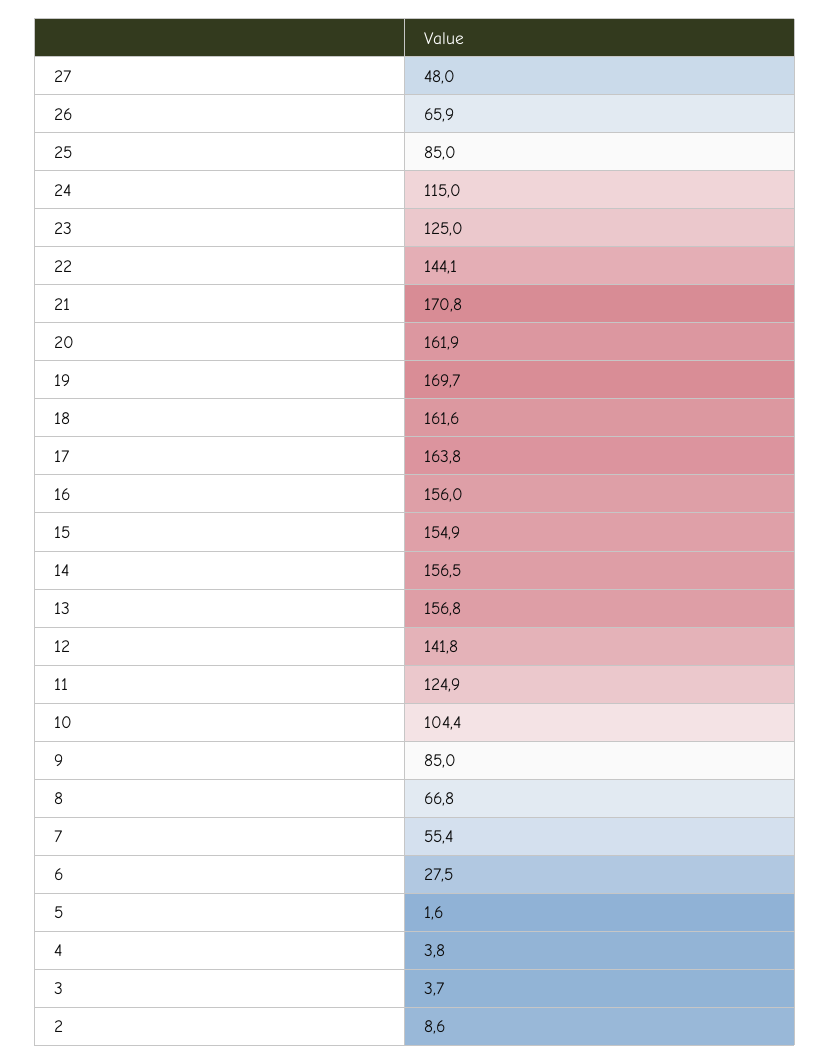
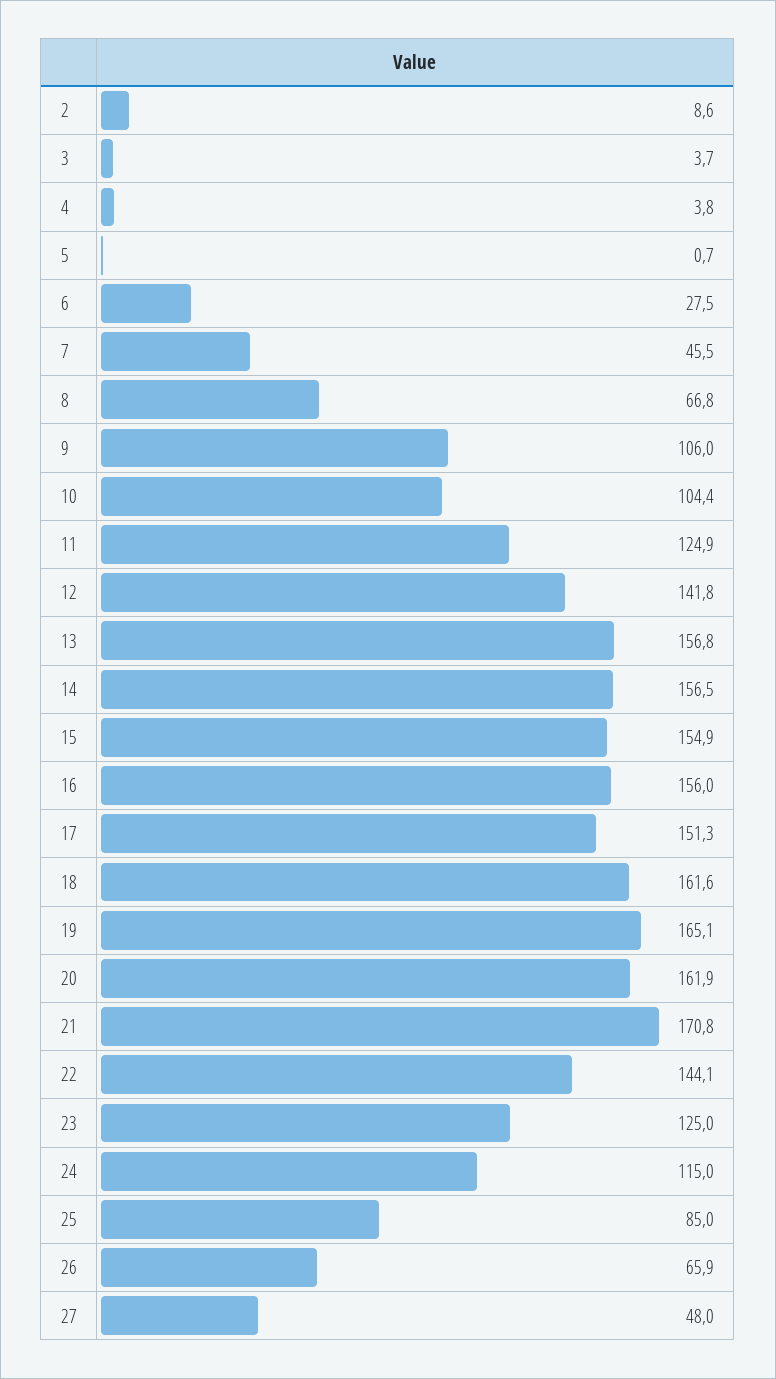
  {
    "27": 48,
    "26": 65.9,
    "25": 85,
    "24": 115,
    "23": 125,
    "22": 144.1,
    "21": 170.8,
    "20": 161.9,
-   "19": 169.7,
+   "19": 165.1,
    "18": 161.6,
-   "17": 163.8,
+   "17": 151.3,
    "16": 156,
    "15": 154.9,
    "14": 156.5,
    "13": 156.8,
    "12": 141.8,
    "11": 124.9,
    "10": 104.4,
-   "9": 85,
+   "9": 106,
    "8": 66.8,
-   "7": 55.4,
+   "7": 45.5,
    "6": 27.5,
-   "5": 1.6,
+   "5": 0.7,
    "4": 3.8,
    "3": 3.7,
    "2": 8.6
  }

